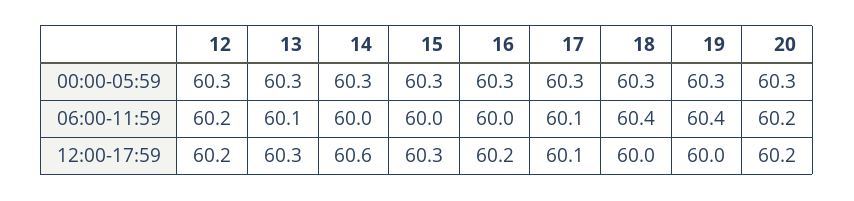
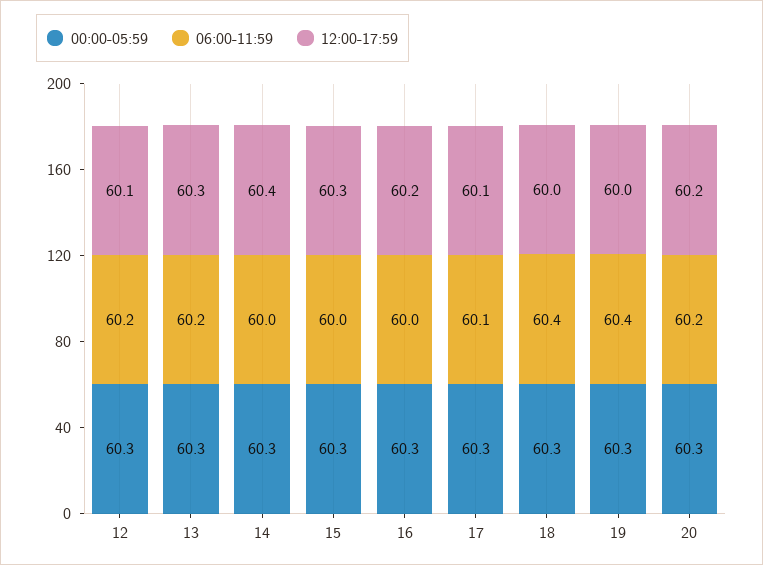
  {
    "00:00-05:59": {
      "12": 60.3,
      "13": 60.3,
      "14": 60.3,
      "15": 60.3,
      "16": 60.3,
      "17": 60.3,
      "18": 60.3,
      "19": 60.3,
      "20": 60.3
    },
    "06:00-11:59": {
      "12": 60.2,
-     "13": 60.1,
+     "13": 60.2,
      "14": 60,
      "15": 60,
      "16": 60,
      "17": 60.1,
      "18": 60.4,
      "19": 60.4,
      "20": 60.2
    },
    "12:00-17:59": {
-     "12": 60.2,
+     "12": 60.1,
      "13": 60.3,
-     "14": 60.6,
+     "14": 60.4,
      "15": 60.3,
      "16": 60.2,
      "17": 60.1,
      "18": 60,
      "19": 60,
      "20": 60.2
    }
  }

